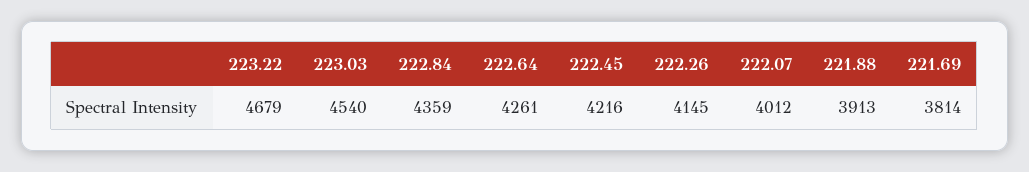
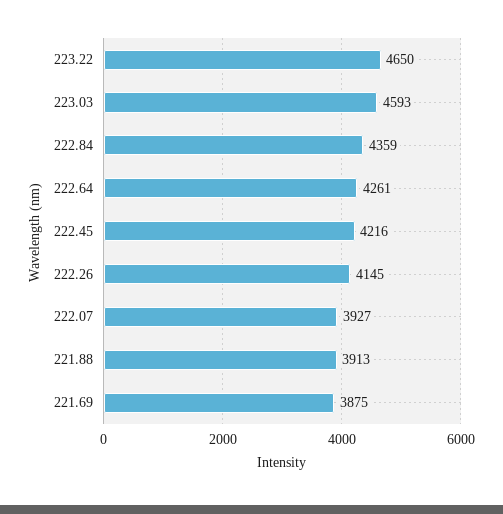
  {
-   "223.22": 4679,
+   "223.22": 4650,
-   "223.03": 4540,
+   "223.03": 4593,
    "222.84": 4359,
    "222.64": 4261,
    "222.45": 4216,
    "222.26": 4145,
-   "222.07": 4012,
+   "222.07": 3927,
    "221.88": 3913,
-   "221.69": 3814
+   "221.69": 3875
  }

